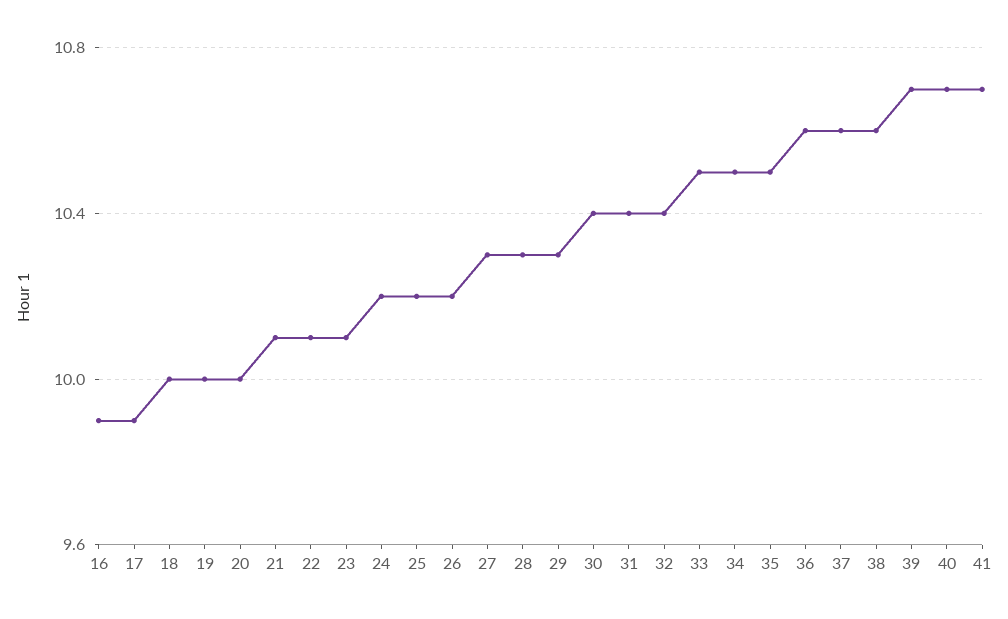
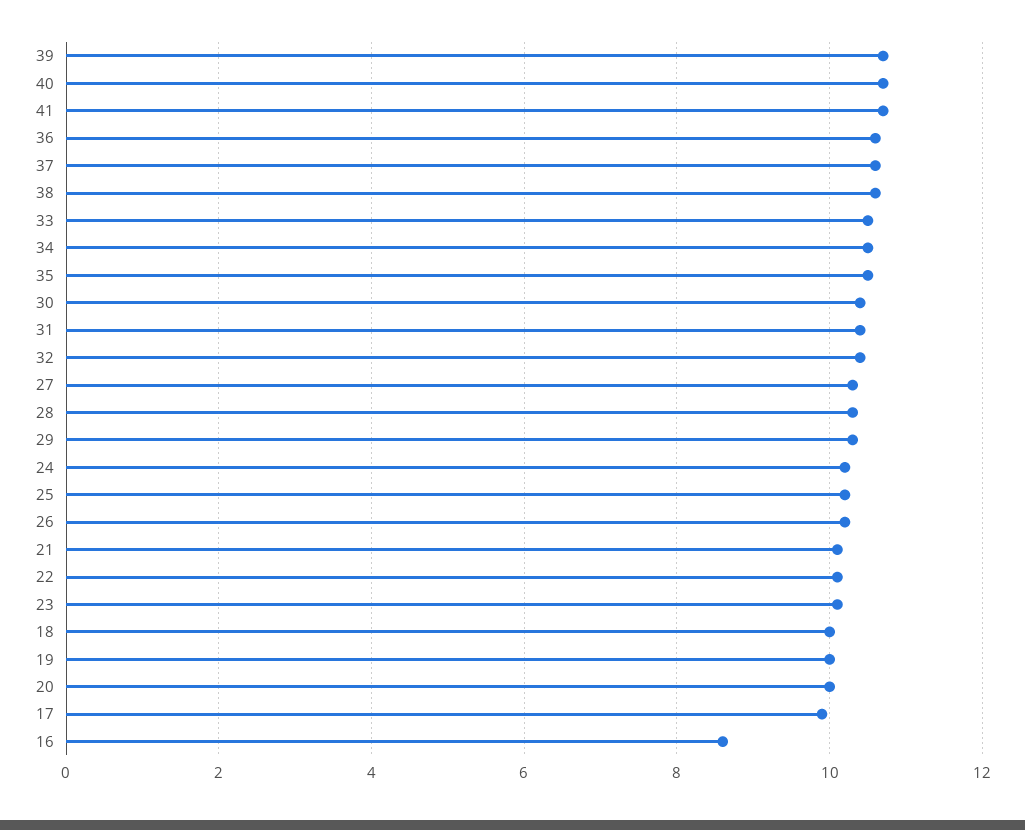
  {
-   "16": 9.9,
+   "16": 8.5,
    "17": 9.9,
    "18": 10,
    "19": 10,
    "20": 10,
    "21": 10.1,
    "22": 10.1,
    "23": 10.1,
    "24": 10.2,
    "25": 10.2,
    "26": 10.2,
    "27": 10.3,
    "28": 10.3,
    "29": 10.3,
    "30": 10.4,
    "31": 10.4,
    "32": 10.4,
    "33": 10.5,
    "34": 10.5,
    "35": 10.5,
    "36": 10.6,
    "37": 10.6,
    "38": 10.6,
    "39": 10.7,
    "40": 10.7,
    "41": 10.7
  }

